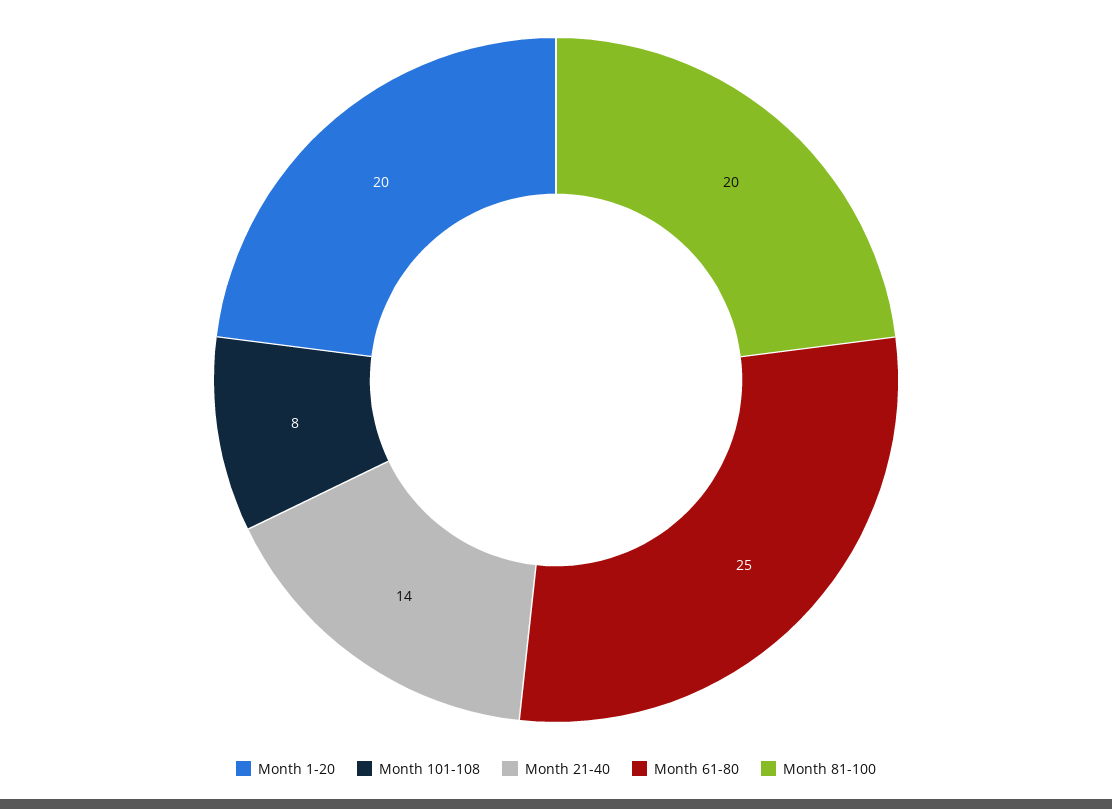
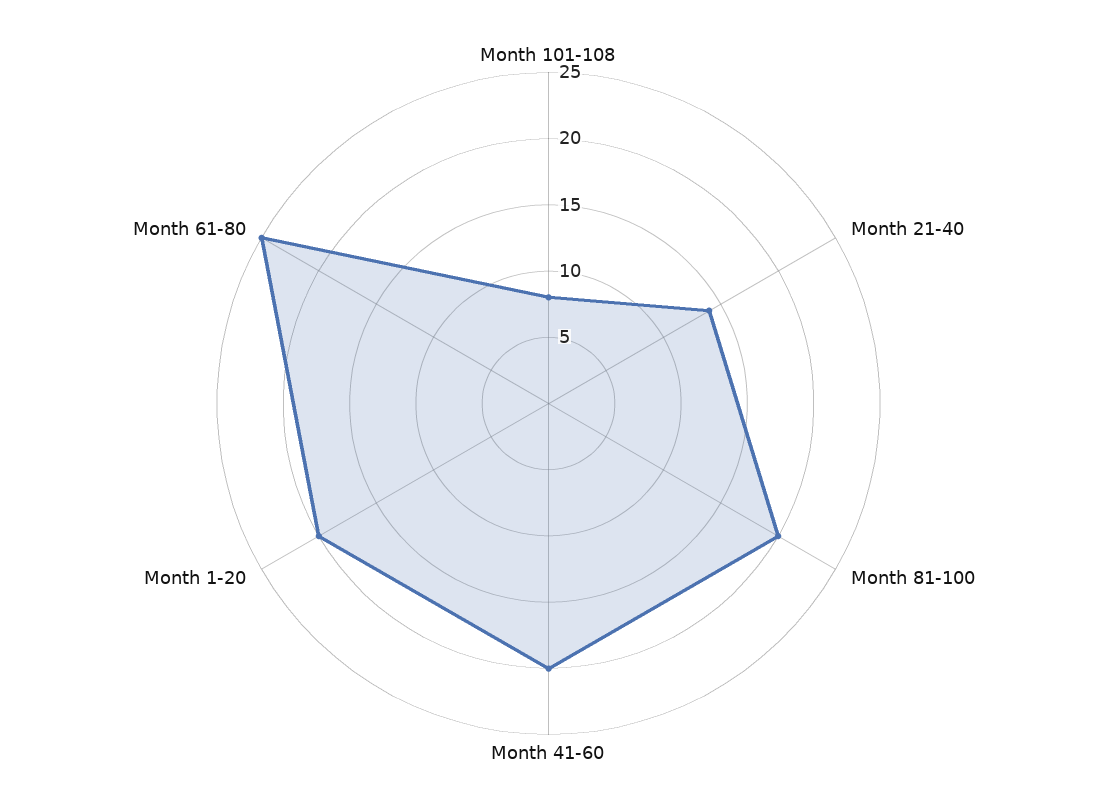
  {
    "Month 1-20": 20,
    "Month 101-108": 8,
    "Month 21-40": 14,
    "Month 61-80": 25,
-   "Month 81-100": 20
+   "Month 81-100": 20,
+   "Month 41-60": 20
  }

